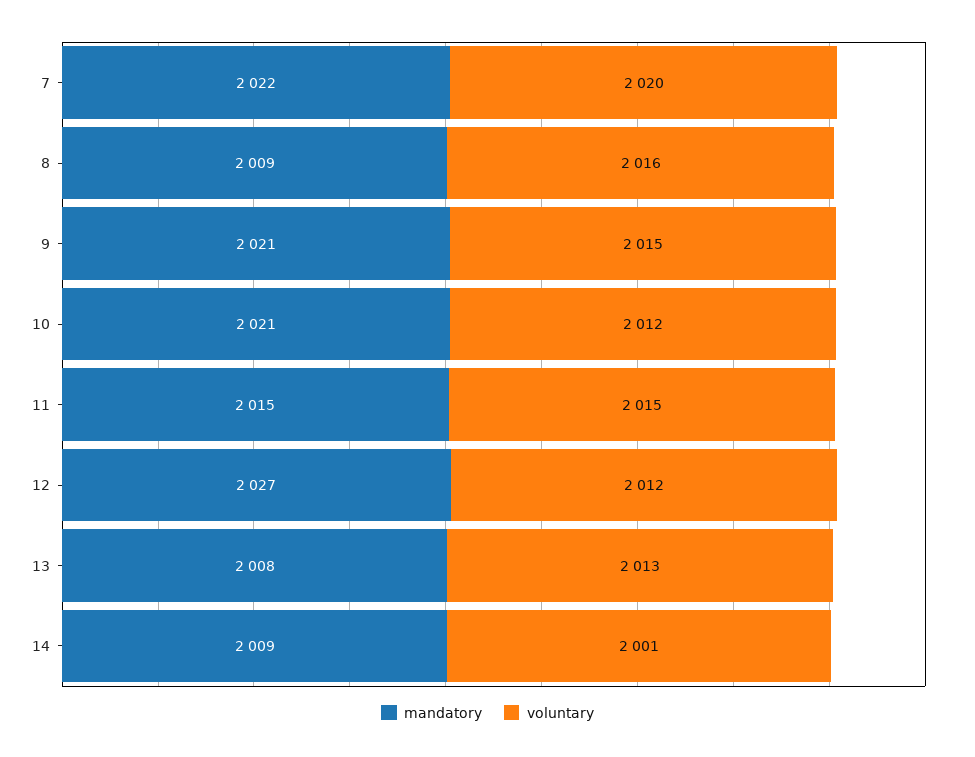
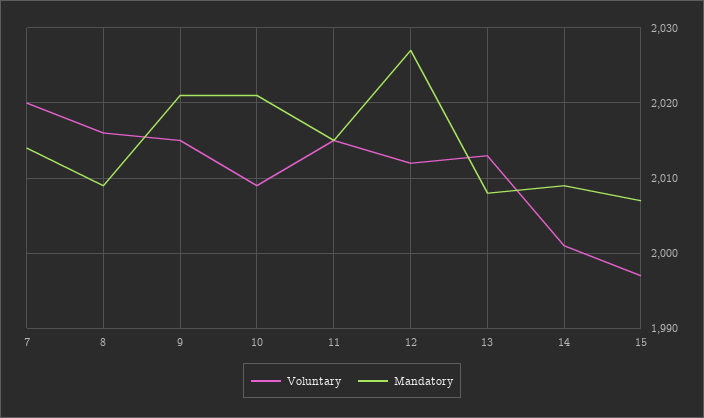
  {
    "mandatory": {
-     "7": 2022,
+     "7": 2014,
      "8": 2009,
      "9": 2021,
      "10": 2021,
      "11": 2015,
      "12": 2027,
      "13": 2008,
-     "14": 2009
+     "14": 2009,
+     "15": 2007
    },
    "voluntary": {
      "7": 2020,
      "8": 2016,
      "9": 2015,
-     "10": 2012,
+     "10": 2009,
      "11": 2015,
      "12": 2012,
      "13": 2013,
-     "14": 2001
+     "14": 2001,
+     "15": 1997
    }
  }

